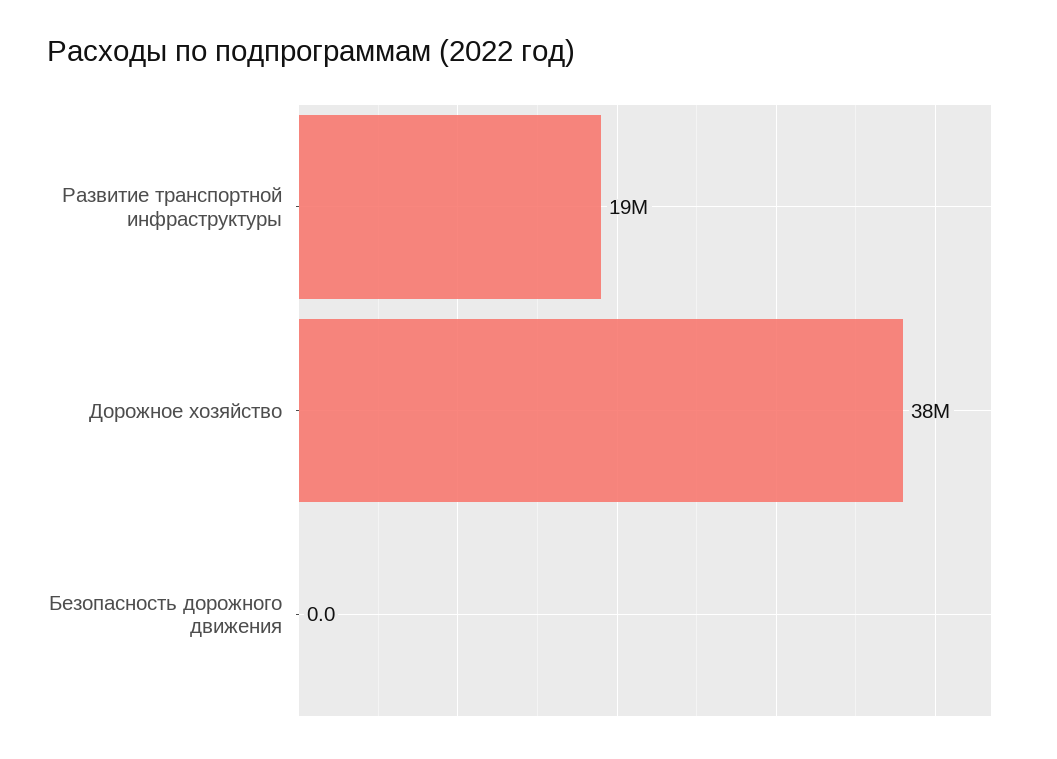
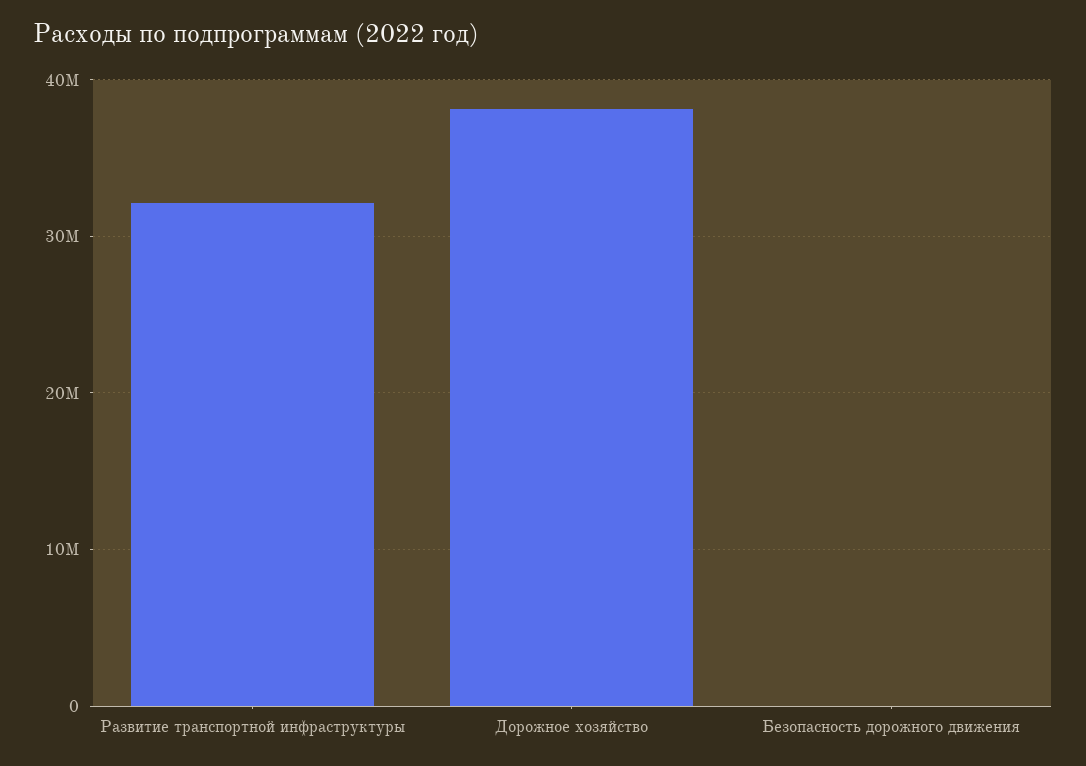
  {
-   "Развитие транспортной инфраструктуры": 19000000,
+   "Развитие транспортной инфраструктуры": 32000000,
    "Дорожное хозяйство": 38000000,
    "Безопасность дорожного движения": 0
  }

